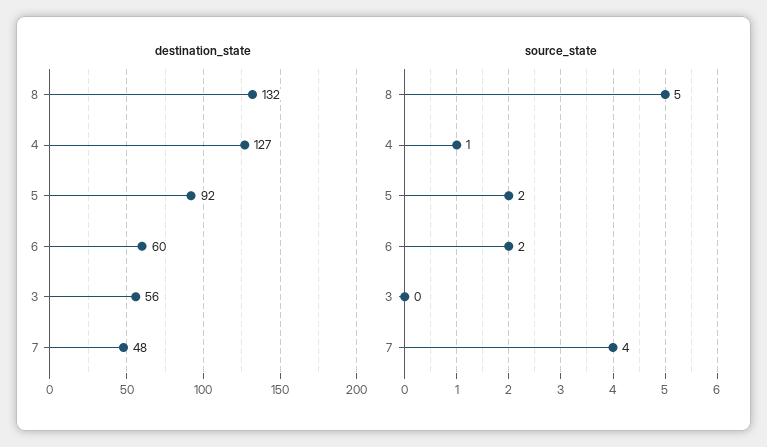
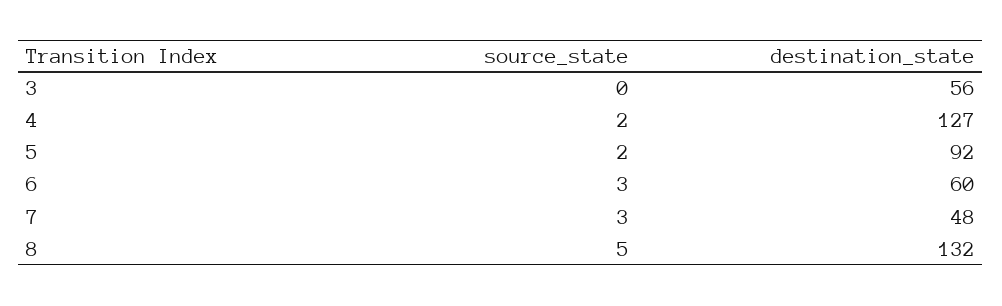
  {
    "destination_state": {
      "8": 132,
      "4": 127,
      "5": 92,
      "6": 60,
      "3": 56,
      "7": 48
    },
    "source_state": {
      "8": 5,
-     "4": 1,
+     "4": 2,
      "5": 2,
-     "6": 2,
+     "6": 3,
      "3": 0,
-     "7": 4
+     "7": 3
    }
  }

